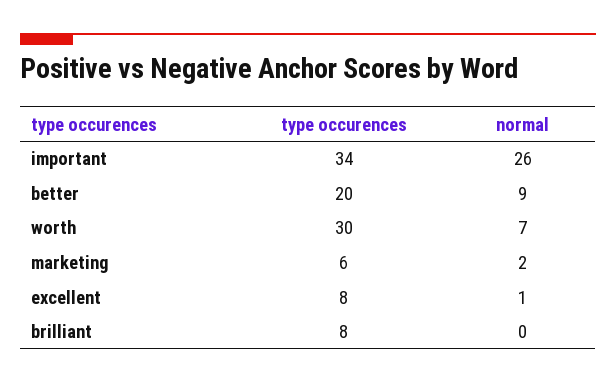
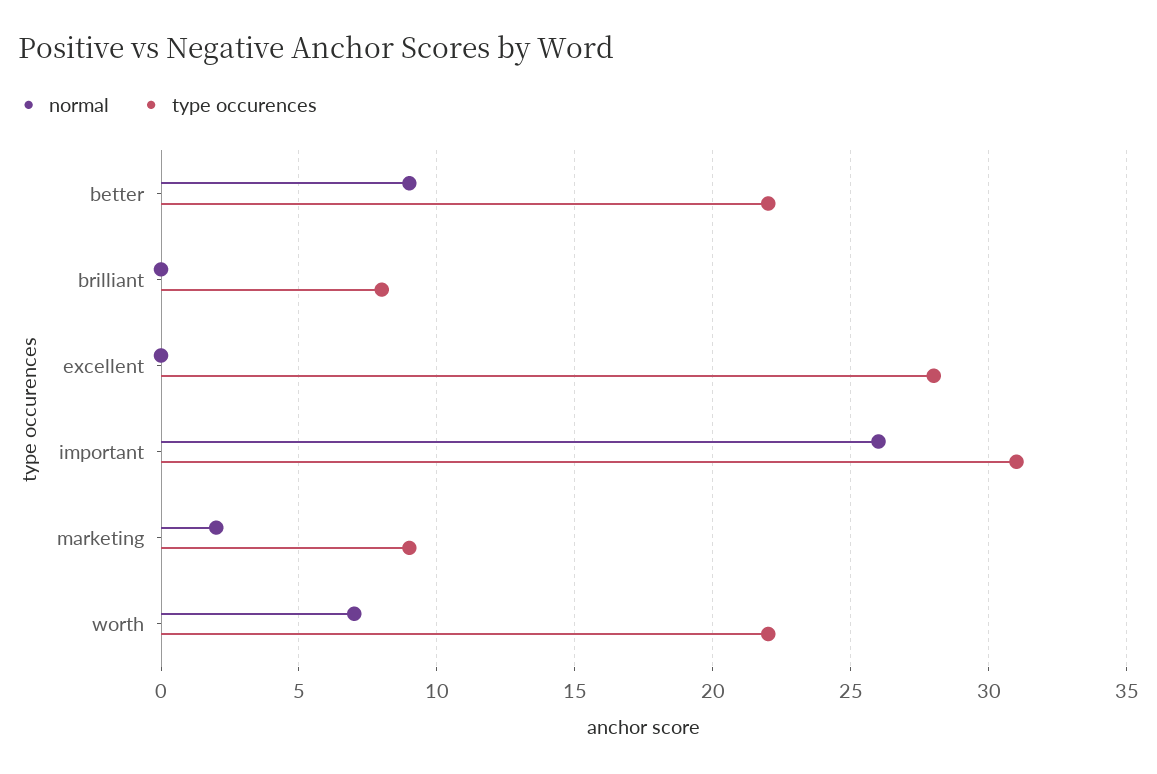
  {
    "type occurences": {
-     "important": 34,
+     "important": 31,
-     "better": 20,
+     "better": 22,
-     "worth": 30,
+     "worth": 22,
-     "marketing": 6,
+     "marketing": 9,
-     "excellent": 8,
+     "excellent": 28,
      "brilliant": 8
    },
    "normal": {
      "important": 26,
      "better": 9,
      "worth": 7,
      "marketing": 2,
-     "excellent": 1,
+     "excellent": 0,
      "brilliant": 0
    }
  }

